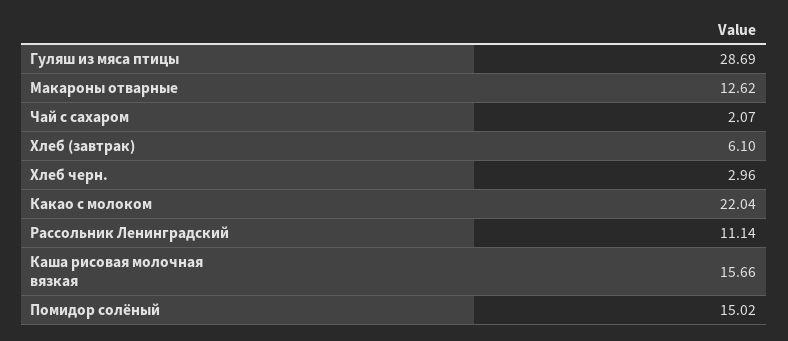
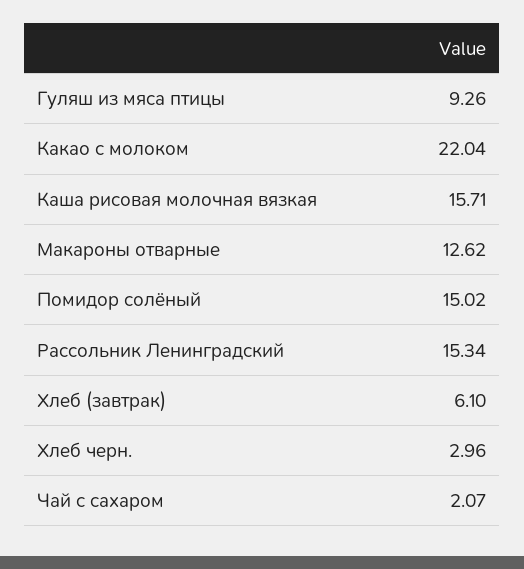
  {
-   "Гуляш из мяса птицы": 28.69,
+   "Гуляш из мяса птицы": 9.26,
    "Макароны отварные": 12.62,
    "Чай с сахаром": 2.07,
    "Хлеб (завтрак)": 6.1,
    "Хлеб черн.": 2.96,
    "Какао с молоком": 22.04,
-   "Рассольник Ленинградский": 11.14,
+   "Рассольник Ленинградский": 15.34,
-   "Каша рисовая молочная вязкая": 15.66,
+   "Каша рисовая молочная вязкая": 15.71,
    "Помидор солёный": 15.02
  }

